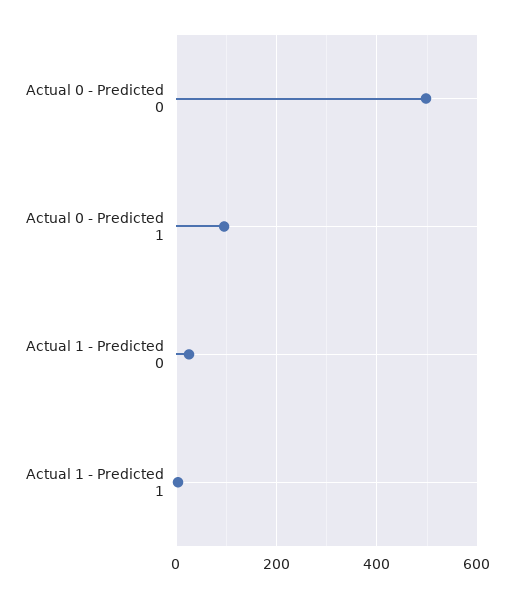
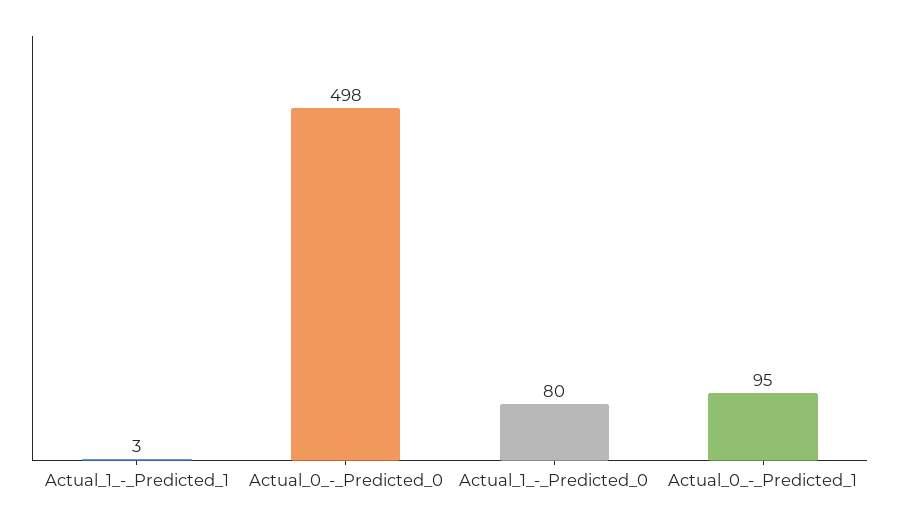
  {
    "Actual 0 - Predicted 0": 498,
    "Actual 0 - Predicted 1": 95,
-   "Actual 1 - Predicted 0": 20,
+   "Actual 1 - Predicted 0": 80,
    "Actual 1 - Predicted 1": 3
  }

